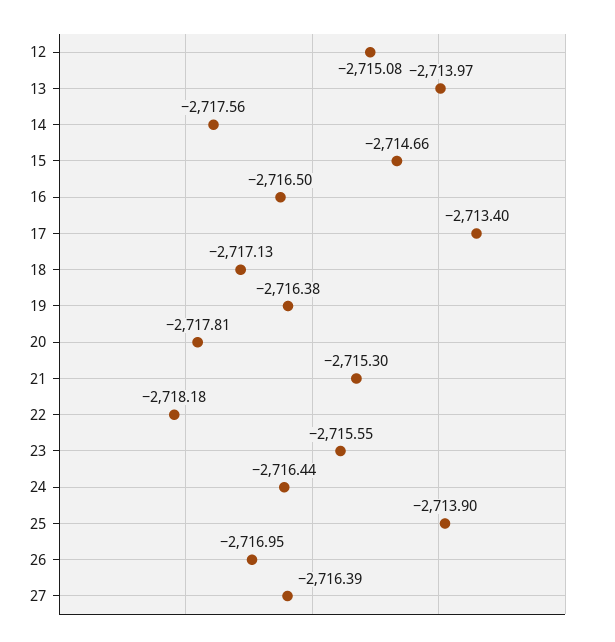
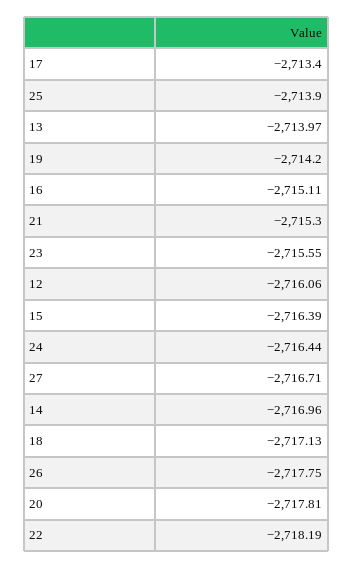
  {
-   "12": -2715.08,
+   "12": -2716.06,
    "13": -2713.97,
-   "14": -2717.56,
+   "14": -2716.96,
-   "15": -2714.66,
+   "15": -2716.39,
-   "16": -2716.5,
+   "16": -2715.11,
    "17": -2713.4,
    "18": -2717.13,
-   "19": -2716.38,
+   "19": -2714.2,
    "20": -2717.81,
    "21": -2715.3,
-   "22": -2718.18,
+   "22": -2718.19,
    "23": -2715.55,
    "24": -2716.44,
    "25": -2713.9,
-   "26": -2716.95,
+   "26": -2717.75,
-   "27": -2716.39
+   "27": -2716.71
  }

